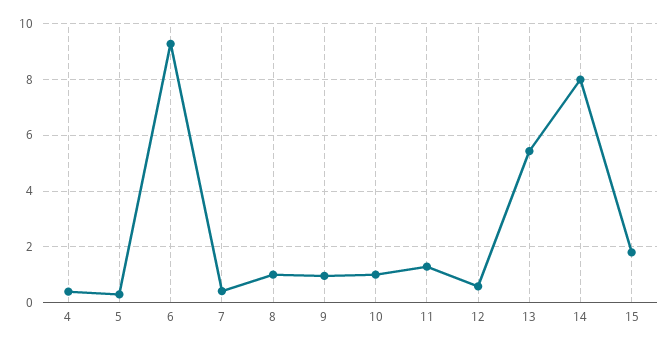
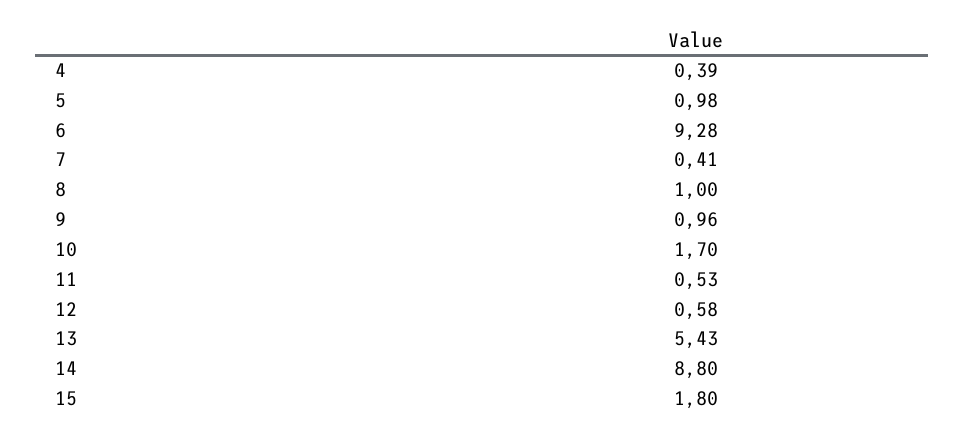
  {
    "4": 0.39,
-   "5": 0.25,
+   "5": 0.98,
    "6": 9.28,
    "7": 0.41,
    "8": 1,
    "9": 0.96,
-   "10": 1,
+   "10": 1.7,
-   "11": 1.25,
+   "11": 0.53,
    "12": 0.58,
    "13": 5.43,
-   "14": 8,
+   "14": 8.8,
    "15": 1.8
  }

